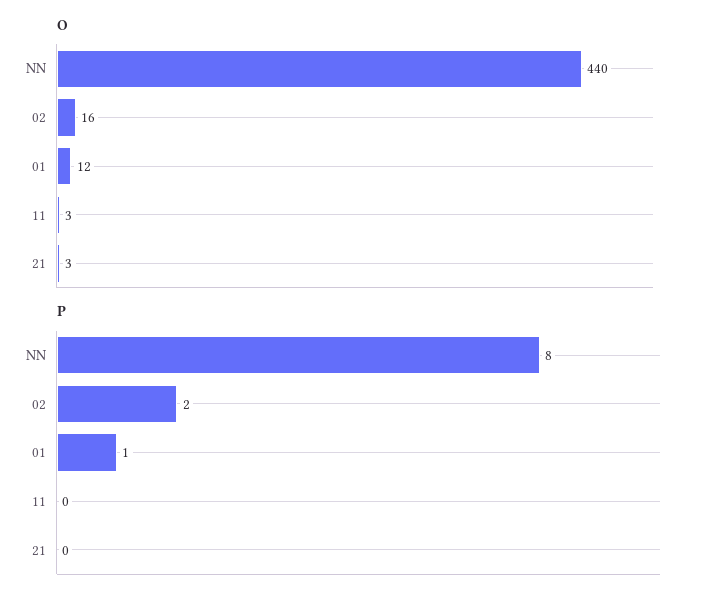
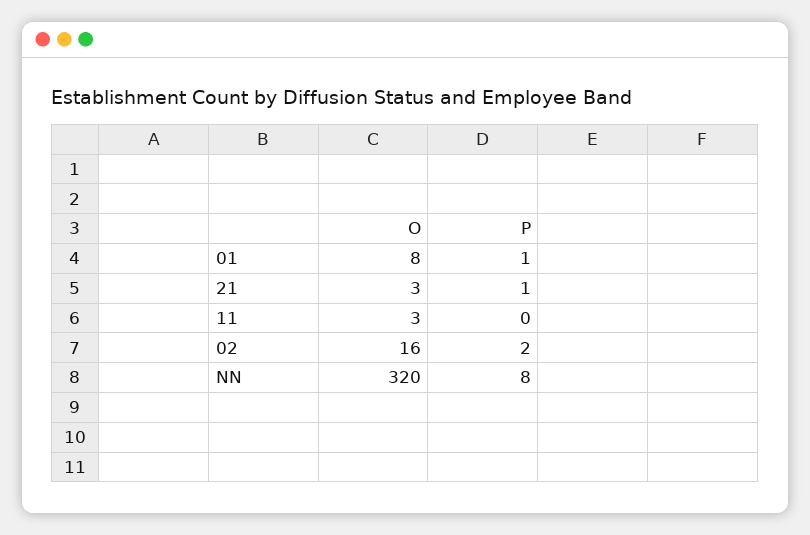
  {
    "O": {
-     "NN": 440,
+     "NN": 320,
      "02": 16,
-     "01": 12,
+     "01": 8,
      "11": 3,
      "21": 3
    },
    "P": {
      "NN": 8,
      "02": 2,
      "01": 1,
      "11": 0,
-     "21": 0
+     "21": 1
    }
  }

